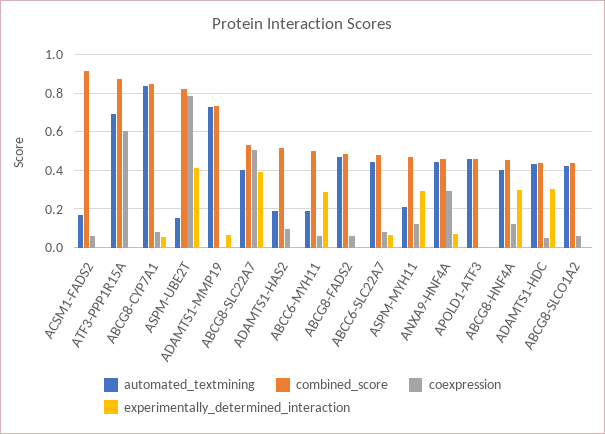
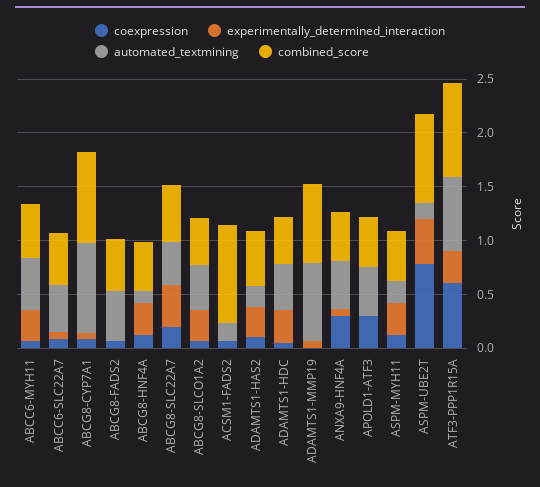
  {
    "automated_textmining": {
      "ACSM1-FADS2": 0.15,
      "ATF3-PPP1R15A": 0.7,
      "ABCG8-CYP7A1": 0.85,
      "ASPM-UBE2T": 0.15,
      "ADAMTS1-MMP19": 0.75,
      "ABCG8-SLC22A7": 0.4,
      "ADAMTS1-HAS2": 0.2,
-     "ABCC6-MYH11": 0.2,
+     "ABCC6-MYH11": 0.5,
      "ABCG8-FADS2": 0.45,
      "ABCC6-SLC22A7": 0.45,
      "ASPM-MYH11": 0.2,
      "ANXA9-HNF4A": 0.45,
      "APOLD1-ATF3": 0.45,
-     "ABCG8-HNF4A": 0.4,
+     "ABCG8-HNF4A": 0.1,
      "ADAMTS1-HDC": 0.45,
      "ABCG8-SLCO1A2": 0.4
    },
    "combined_score": {
      "ACSM1-FADS2": 0.9,
      "ATF3-PPP1R15A": 0.85,
      "ABCG8-CYP7A1": 0.85,
      "ASPM-UBE2T": 0.8,
      "ADAMTS1-MMP19": 0.75,
      "ABCG8-SLC22A7": 0.55,
      "ADAMTS1-HAS2": 0.5,
      "ABCC6-MYH11": 0.5,
      "ABCG8-FADS2": 0.5,
      "ABCC6-SLC22A7": 0.5,
      "ASPM-MYH11": 0.45,
      "ANXA9-HNF4A": 0.45,
      "APOLD1-ATF3": 0.45,
      "ABCG8-HNF4A": 0.45,
      "ADAMTS1-HDC": 0.45,
      "ABCG8-SLCO1A2": 0.45
    },
    "coexpression": {
      "ACSM1-FADS2": 0.05,
      "ATF3-PPP1R15A": 0.6,
      "ABCG8-CYP7A1": 0.1,
      "ASPM-UBE2T": 0.8,
      "ADAMTS1-MMP19": 0,
-     "ABCG8-SLC22A7": 0.5,
+     "ABCG8-SLC22A7": 0.2,
      "ADAMTS1-HAS2": 0.1,
      "ABCC6-MYH11": 0.05,
      "ABCG8-FADS2": 0.05,
      "ABCC6-SLC22A7": 0.1,
      "ASPM-MYH11": 0.1,
      "ANXA9-HNF4A": 0.3,
-     "APOLD1-ATF3": 0,
+     "APOLD1-ATF3": 0.3,
      "ABCG8-HNF4A": 0.1,
      "ADAMTS1-HDC": 0.05,
      "ABCG8-SLCO1A2": 0.05
    },
    "experimentally_determined_interaction": {
      "ACSM1-FADS2": 0,
-     "ATF3-PPP1R15A": 0,
+     "ATF3-PPP1R15A": 0.3,
      "ABCG8-CYP7A1": 0.05,
      "ASPM-UBE2T": 0.4,
      "ADAMTS1-MMP19": 0.05,
      "ABCG8-SLC22A7": 0.4,
-     "ADAMTS1-HAS2": 0,
+     "ADAMTS1-HAS2": 0.3,
      "ABCC6-MYH11": 0.3,
      "ABCG8-FADS2": 0,
      "ABCC6-SLC22A7": 0.05,
      "ASPM-MYH11": 0.3,
      "ANXA9-HNF4A": 0.05,
      "APOLD1-ATF3": 0,
      "ABCG8-HNF4A": 0.3,
      "ADAMTS1-HDC": 0.3,
-     "ABCG8-SLCO1A2": 0
+     "ABCG8-SLCO1A2": 0.3
    }
  }

